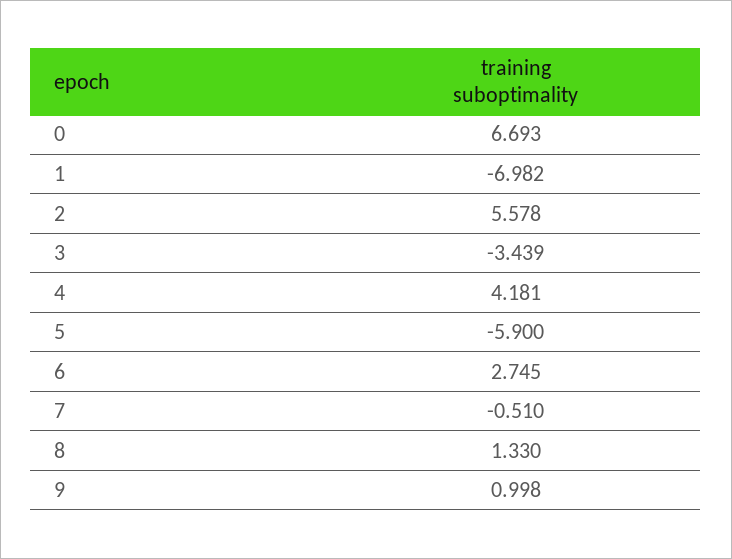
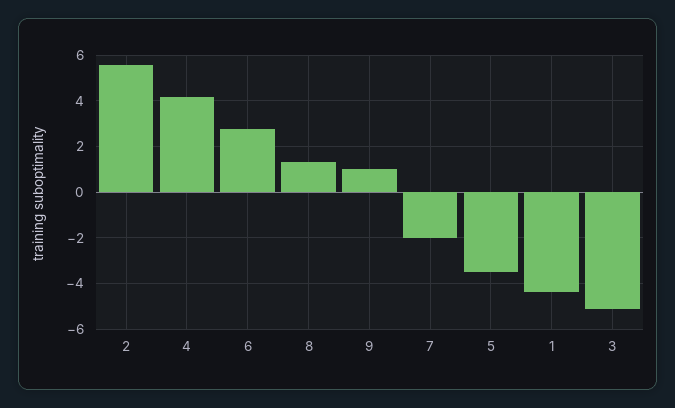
  {
-   "0": 6.693,
-   "1": -6.982,
+   "1": -4.5,
    "2": 5.578,
-   "3": -3.439,
+   "3": -5,
    "4": 4.181,
-   "5": -5.9,
+   "5": -3.5,
    "6": 2.745,
-   "7": -0.51,
+   "7": -2,
    "8": 1.33,
    "9": 0.998
  }

